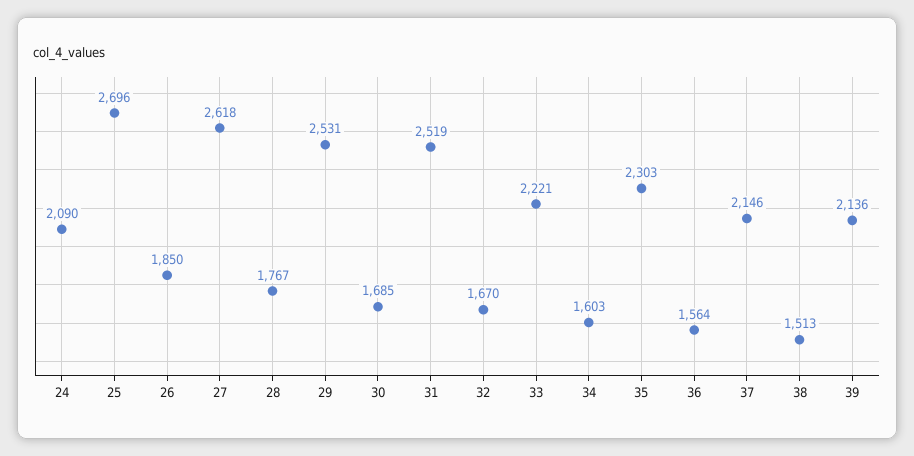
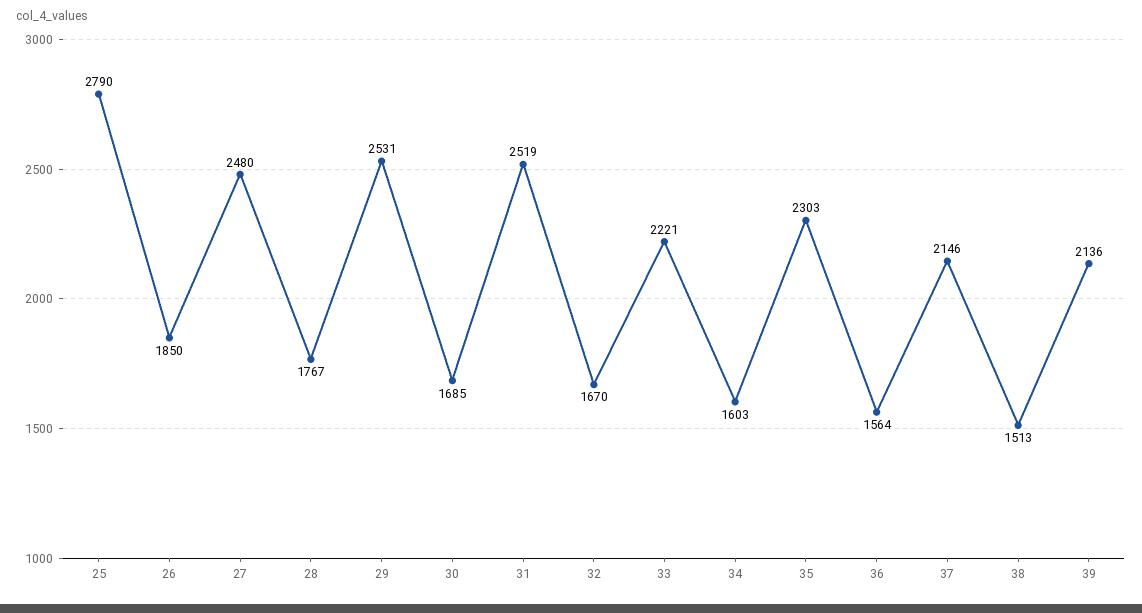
  {
-   "24": 2090,
-   "25": 2696,
+   "25": 2790,
    "26": 1850,
-   "27": 2618,
+   "27": 2480,
    "28": 1767,
    "29": 2531,
    "30": 1685,
    "31": 2519,
    "32": 1670,
    "33": 2221,
    "34": 1603,
    "35": 2303,
    "36": 1564,
    "37": 2146,
    "38": 1513,
    "39": 2136
  }

